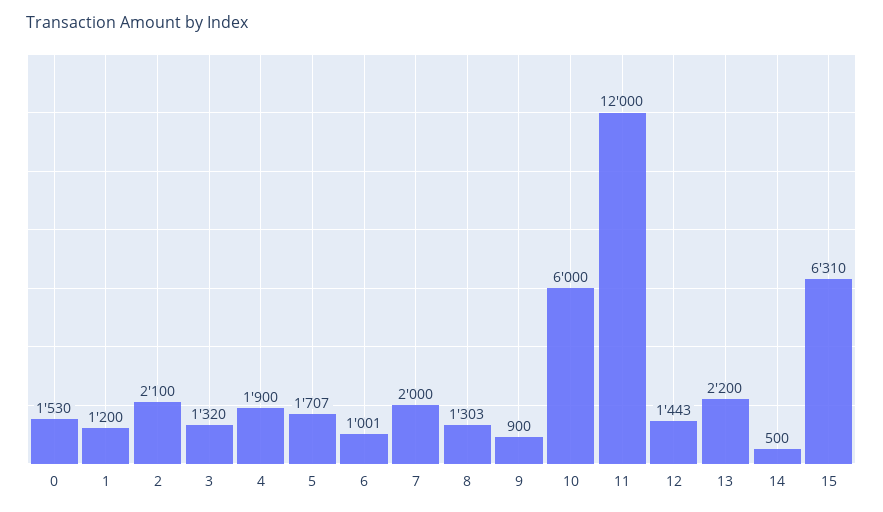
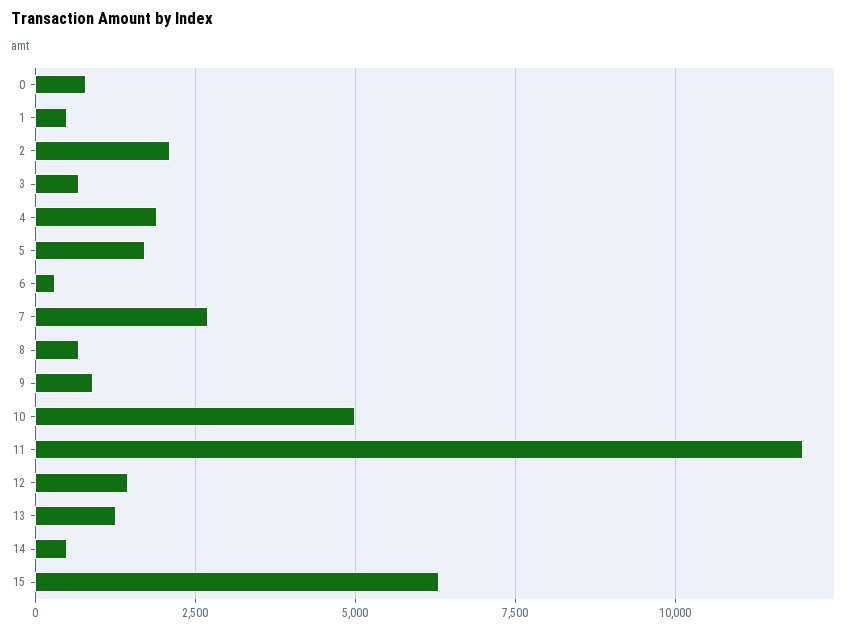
  {
-   "0": 1530,
+   "0": 750,
-   "1": 1200,
+   "1": 500,
    "2": 2100,
-   "3": 1320,
+   "3": 750,
    "4": 1900,
    "5": 1707,
-   "6": 1001,
+   "6": 250,
-   "7": 2000,
+   "7": 2750,
-   "8": 1303,
+   "8": 750,
    "9": 900,
-   "10": 6000,
+   "10": 5000,
    "11": 12000,
    "12": 1443,
-   "13": 2200,
+   "13": 1250,
    "14": 500,
    "15": 6310
  }

